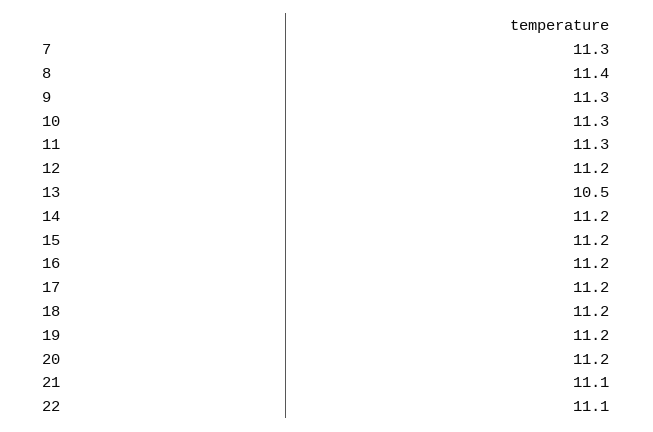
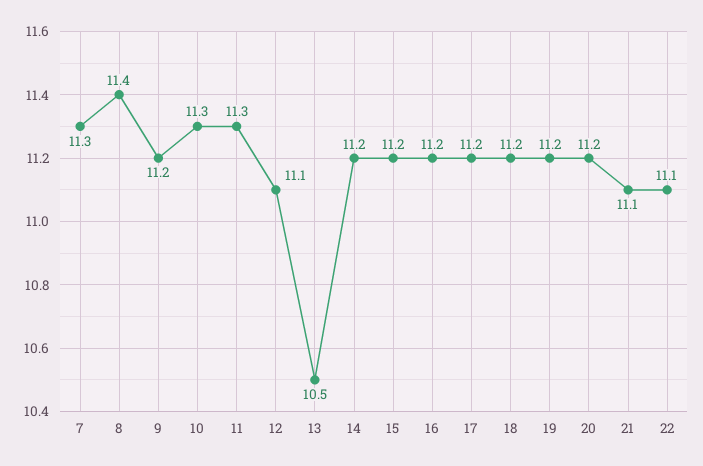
  {
    "7": 11.3,
    "8": 11.4,
-   "9": 11.3,
+   "9": 11.2,
    "10": 11.3,
    "11": 11.3,
-   "12": 11.2,
+   "12": 11.1,
    "13": 10.5,
    "14": 11.2,
    "15": 11.2,
    "16": 11.2,
    "17": 11.2,
    "18": 11.2,
    "19": 11.2,
    "20": 11.2,
    "21": 11.1,
    "22": 11.1
  }

